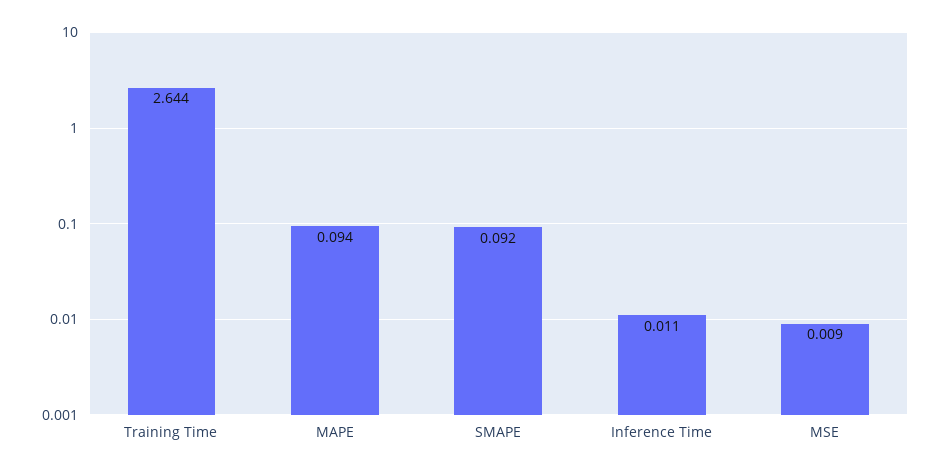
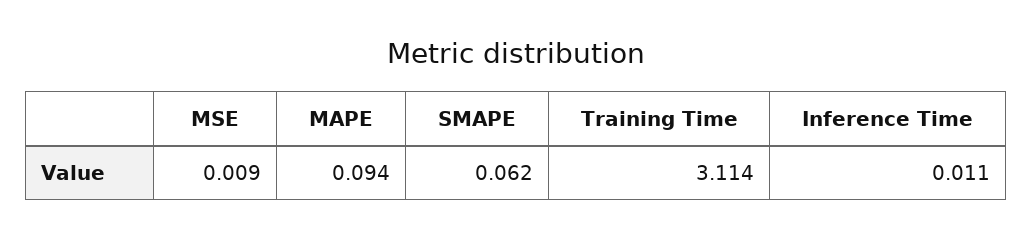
  {
-   "Training Time": 2.644,
+   "Training Time": 3.114,
    "MAPE": 0.094,
-   "SMAPE": 0.092,
+   "SMAPE": 0.062,
    "Inference Time": 0.011,
    "MSE": 0.009
  }

